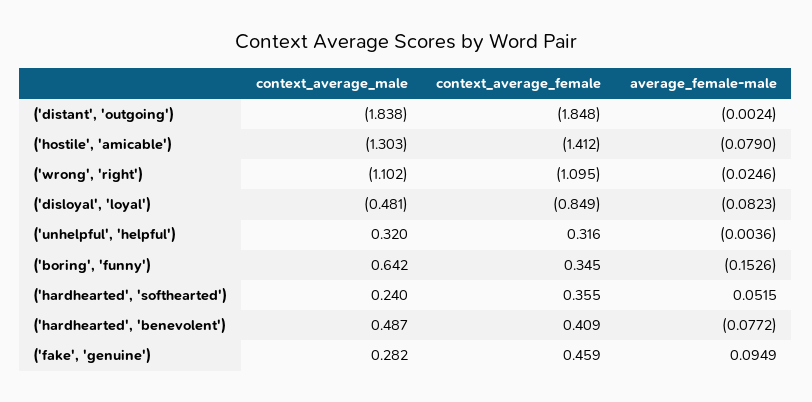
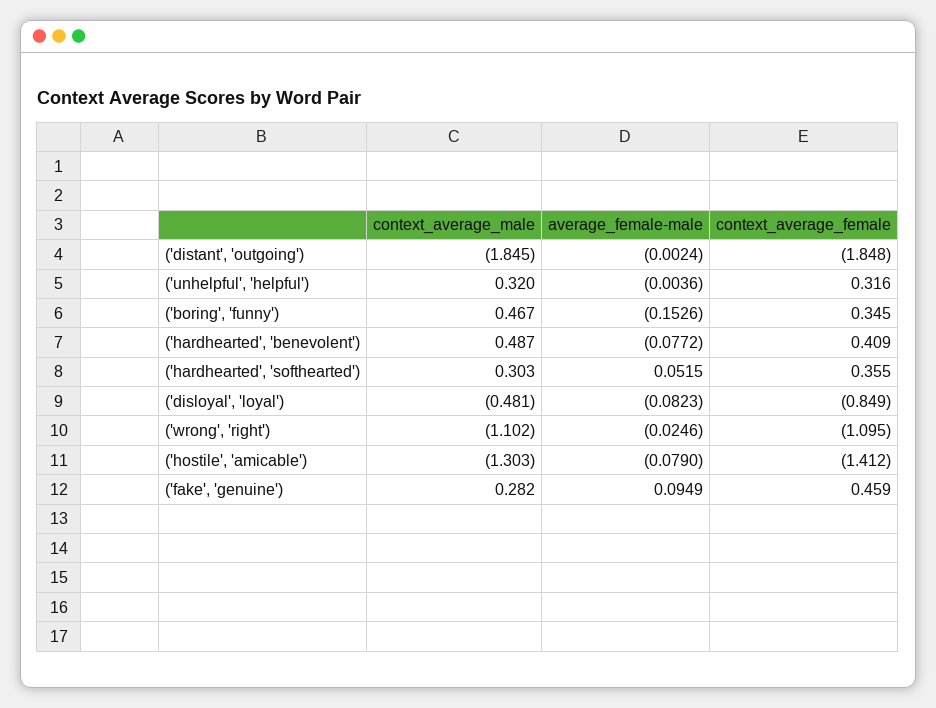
  {
    "context_average_male": {
-     "('distant', 'outgoing')": -1.838,
+     "('distant', 'outgoing')": -1.845,
      "('hostile', 'amicable')": -1.303,
      "('wrong', 'right')": -1.102,
      "('disloyal', 'loyal')": -0.481,
      "('unhelpful', 'helpful')": 0.32,
-     "('boring', 'funny')": 0.642,
+     "('boring', 'funny')": 0.467,
-     "('hardhearted', 'softhearted')": 0.24,
+     "('hardhearted', 'softhearted')": 0.303,
      "('hardhearted', 'benevolent')": 0.487,
      "('fake', 'genuine')": 0.282
    },
    "context_average_female": {
      "('distant', 'outgoing')": -1.848,
      "('hostile', 'amicable')": -1.412,
      "('wrong', 'right')": -1.095,
      "('disloyal', 'loyal')": -0.849,
      "('unhelpful', 'helpful')": 0.316,
      "('boring', 'funny')": 0.345,
      "('hardhearted', 'softhearted')": 0.355,
      "('hardhearted', 'benevolent')": 0.409,
      "('fake', 'genuine')": 0.459
    },
    "average_female-male": {
      "('distant', 'outgoing')": -0.0024,
      "('hostile', 'amicable')": -0.079,
      "('wrong', 'right')": -0.0246,
      "('disloyal', 'loyal')": -0.0823,
      "('unhelpful', 'helpful')": -0.0036,
      "('boring', 'funny')": -0.1526,
      "('hardhearted', 'softhearted')": 0.0515,
      "('hardhearted', 'benevolent')": -0.0772,
      "('fake', 'genuine')": 0.0949
    }
  }

